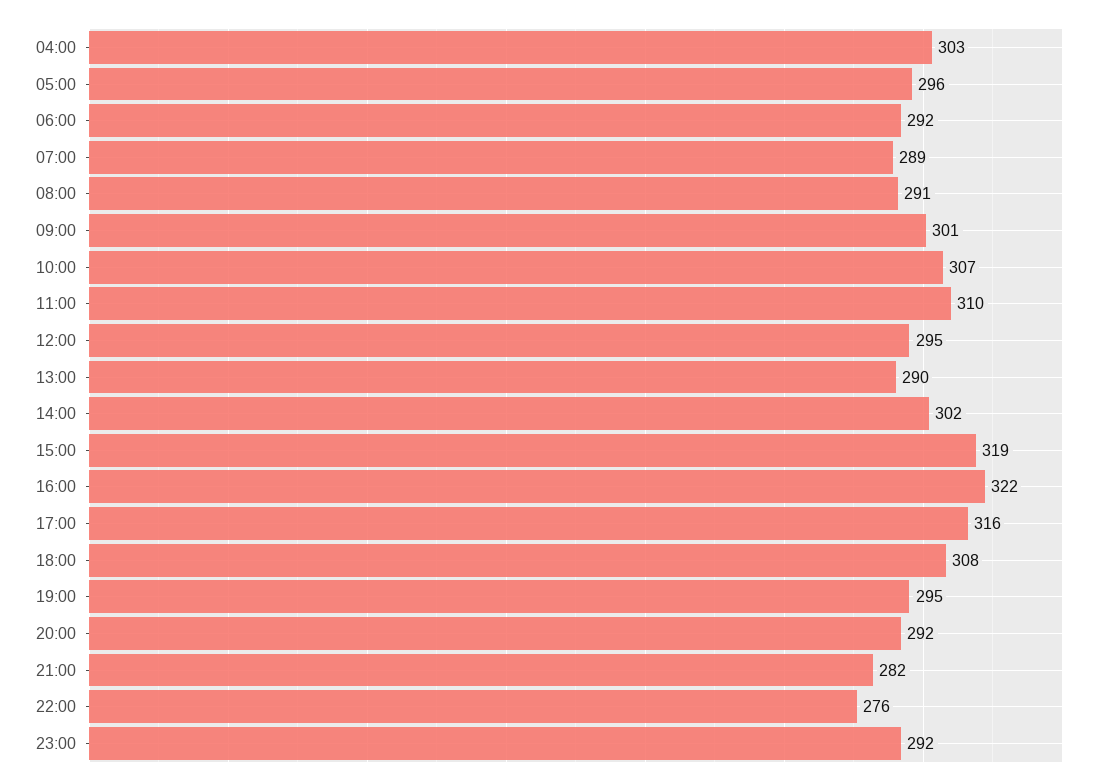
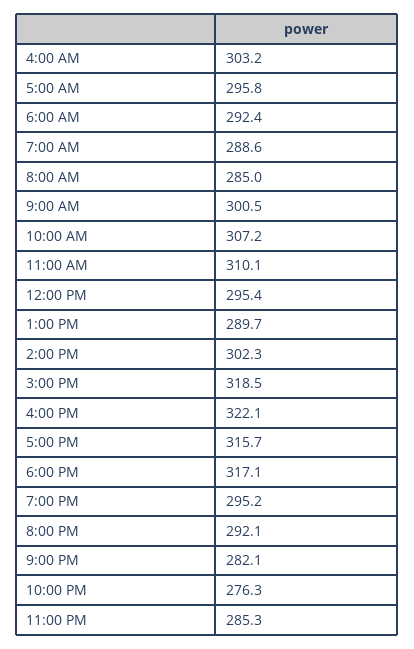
  {
    "04:00": 303.2,
    "05:00": 295.8,
    "06:00": 292.4,
    "07:00": 288.6,
-   "08:00": 291,
+   "08:00": 285,
    "09:00": 300.5,
    "10:00": 307.2,
    "11:00": 310.1,
    "12:00": 295.4,
    "13:00": 289.7,
    "14:00": 302.3,
    "15:00": 318.5,
    "16:00": 322.1,
    "17:00": 315.7,
-   "18:00": 308,
+   "18:00": 317.1,
    "19:00": 295.2,
    "20:00": 292.1,
    "21:00": 282.1,
    "22:00": 276.3,
-   "23:00": 292
+   "23:00": 285.3
  }

